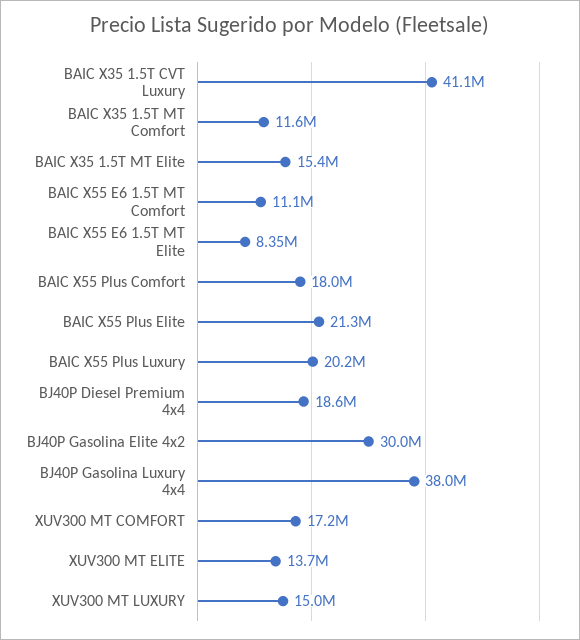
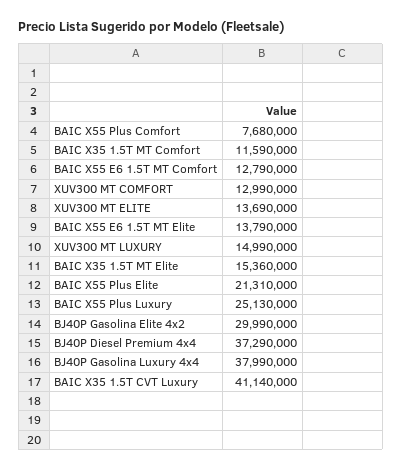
  {
    "BAIC X35 1.5T CVT Luxury": 41140000,
    "BAIC X35 1.5T MT Comfort": 11590000,
    "BAIC X35 1.5T MT Elite": 15360000,
-   "BAIC X55 E6 1.5T MT Comfort": 11100000,
+   "BAIC X55 E6 1.5T MT Comfort": 12790000,
-   "BAIC X55 E6 1.5T MT Elite": 8350000,
+   "BAIC X55 E6 1.5T MT Elite": 13790000,
-   "BAIC X55 Plus Comfort": 18000000,
+   "BAIC X55 Plus Comfort": 7680000,
    "BAIC X55 Plus Elite": 21310000,
-   "BAIC X55 Plus Luxury": 20200000,
+   "BAIC X55 Plus Luxury": 25130000,
-   "BJ40P Diesel Premium 4x4": 18600000,
+   "BJ40P Diesel Premium 4x4": 37290000,
    "BJ40P Gasolina Elite 4x2": 29990000,
    "BJ40P Gasolina Luxury 4x4": 37990000,
-   "XUV300 MT COMFORT": 17200000,
+   "XUV300 MT COMFORT": 12990000,
    "XUV300 MT ELITE": 13690000,
    "XUV300 MT LUXURY": 14990000
  }

